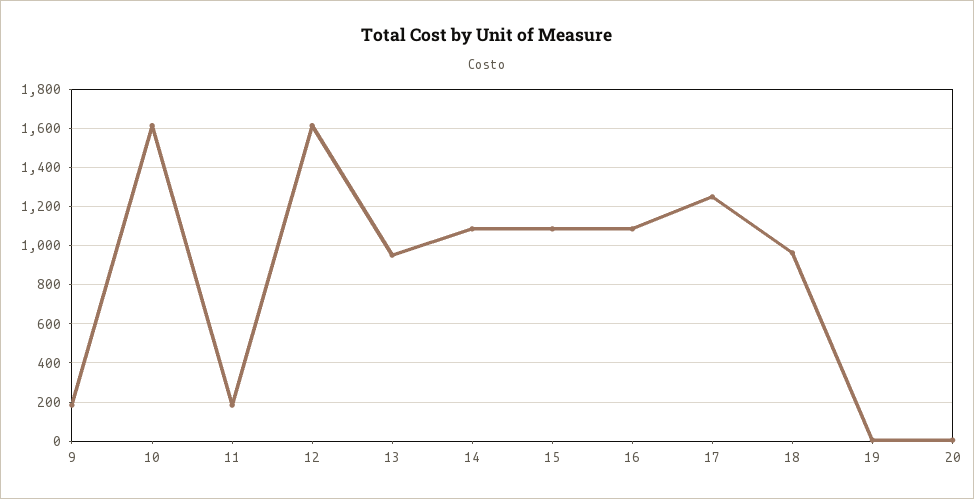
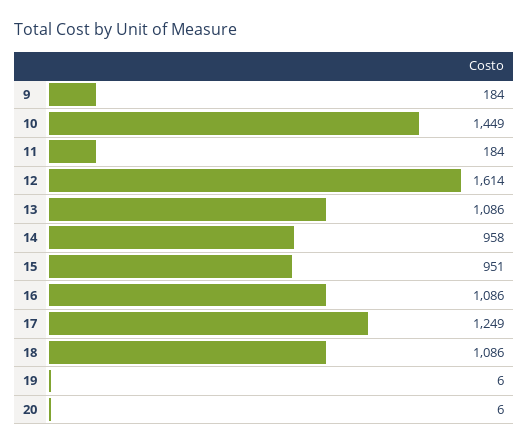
  {
    "9": 184,
-   "10": 1600,
+   "10": 1449,
    "11": 184,
    "12": 1614,
-   "13": 950,
+   "13": 1086,
-   "14": 1100,
+   "14": 958,
-   "15": 1100,
+   "15": 951,
    "16": 1086,
    "17": 1249,
-   "18": 950,
+   "18": 1086,
    "19": 6,
    "20": 6
  }

